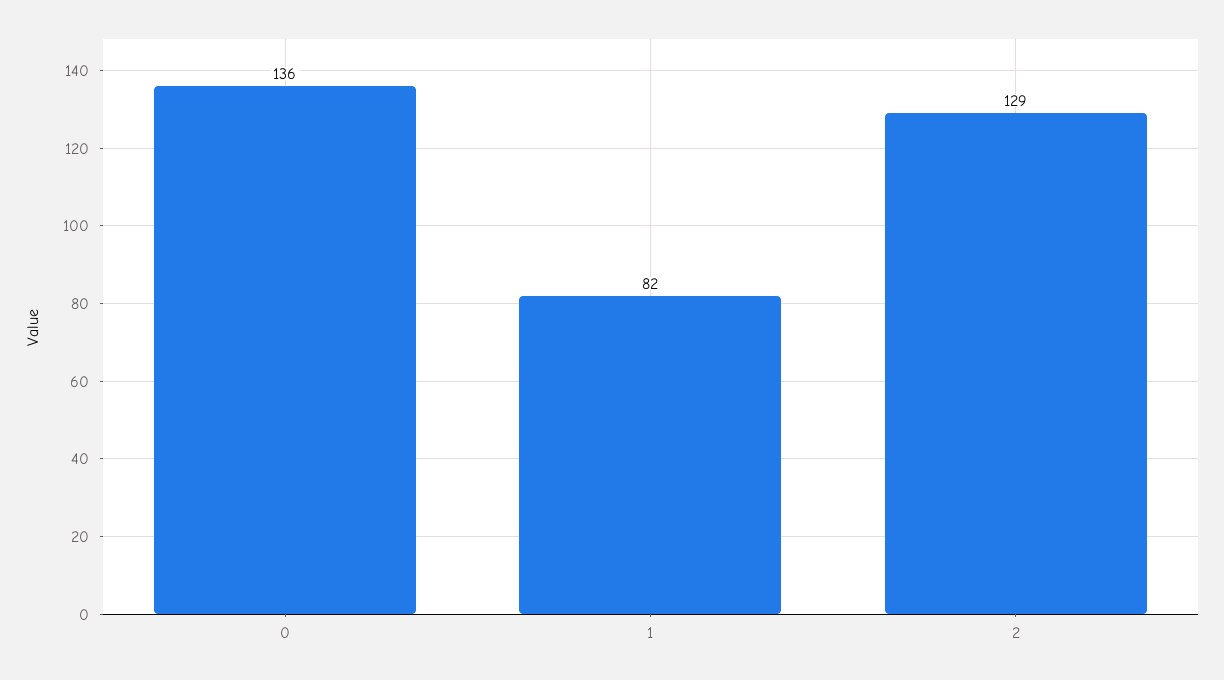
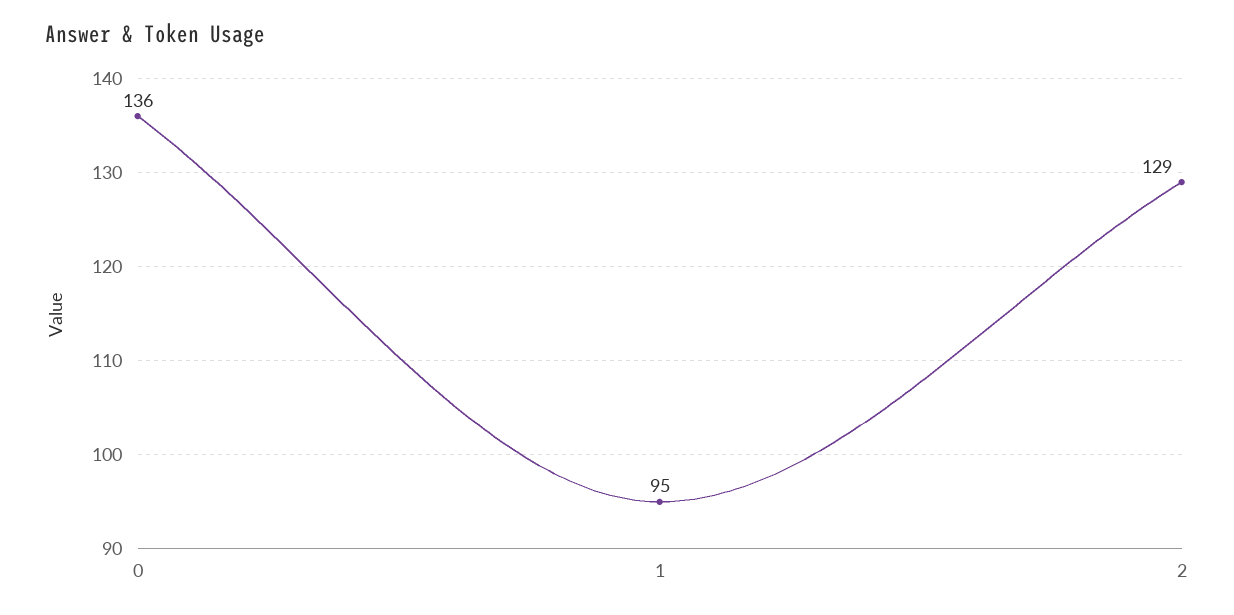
  {
    "0": 136,
-   "1": 82,
+   "1": 95,
    "2": 129
  }

